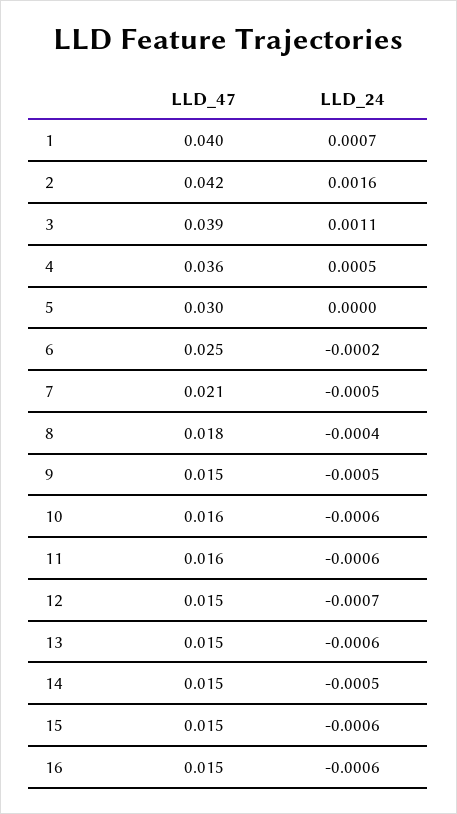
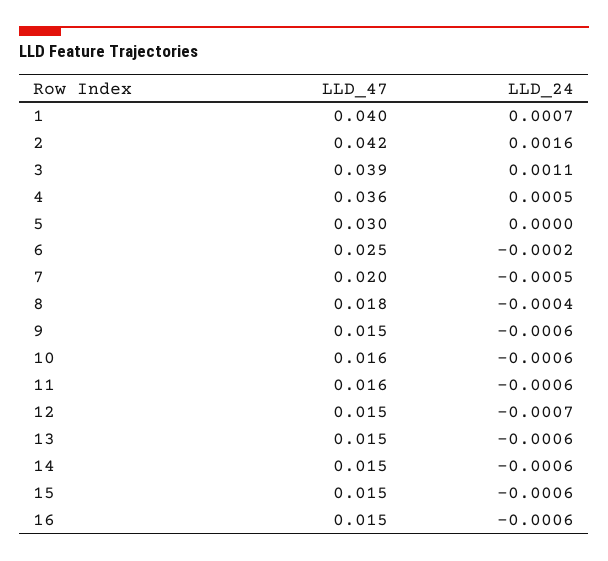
  {
    "LLD_47": {
      "1": 0.04,
      "2": 0.042,
      "3": 0.039,
      "4": 0.036,
      "5": 0.03,
      "6": 0.025,
-     "7": 0.021,
+     "7": 0.02,
      "8": 0.018,
      "9": 0.015,
      "10": 0.016,
      "11": 0.016,
      "12": 0.015,
      "13": 0.015,
      "14": 0.015,
      "15": 0.015,
      "16": 0.015
    },
    "LLD_24": {
      "1": 0.0007,
      "2": 0.0016,
      "3": 0.0011,
      "4": 0.0005,
      "5": 0,
      "6": -0.0002,
      "7": -0.0005,
      "8": -0.0004,
-     "9": -0.0005,
+     "9": -0.0006,
      "10": -0.0006,
      "11": -0.0006,
      "12": -0.0007,
      "13": -0.0006,
-     "14": -0.0005,
+     "14": -0.0006,
      "15": -0.0006,
      "16": -0.0006
    }
  }

